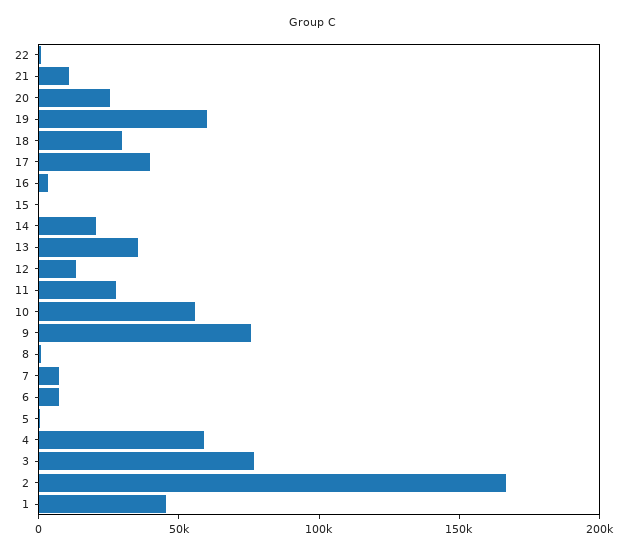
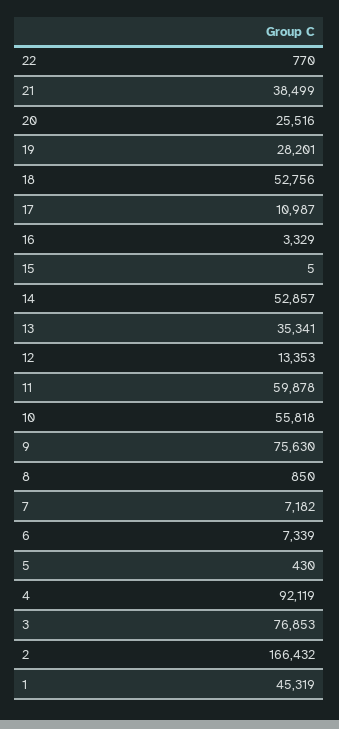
  {
    "22": 770,
-   "21": 10000,
+   "21": 38499,
    "20": 25516,
-   "19": 60000,
+   "19": 28201,
-   "18": 30000,
+   "18": 52756,
-   "17": 40000,
+   "17": 10987,
    "16": 3329,
    "15": 5,
-   "14": 20000,
+   "14": 52857,
    "13": 35341,
    "12": 13353,
-   "11": 30000,
+   "11": 59878,
    "10": 55818,
    "9": 75630,
    "8": 850,
    "7": 7182,
    "6": 7339,
    "5": 430,
-   "4": 60000,
+   "4": 92119,
    "3": 76853,
    "2": 166432,
    "1": 45319
  }

